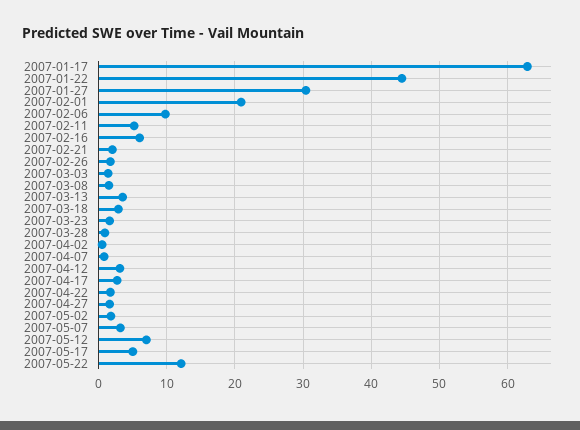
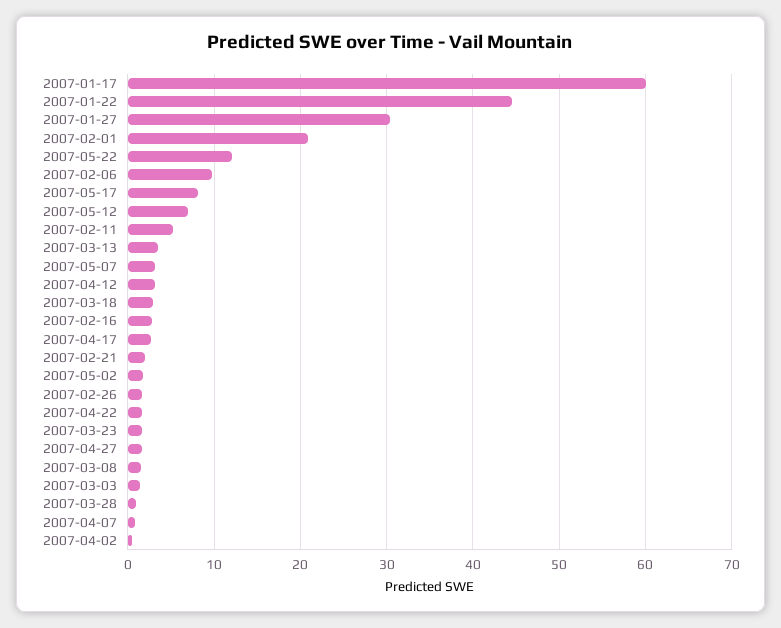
  {
-   "2007-01-17": 63,
+   "2007-01-17": 60,
    "2007-01-22": 45,
    "2007-01-27": 30,
    "2007-02-01": 21,
    "2007-02-06": 10,
    "2007-02-11": 5,
-   "2007-02-16": 6,
+   "2007-02-16": 3,
    "2007-02-21": 2,
    "2007-02-26": 2,
    "2007-03-03": 1,
    "2007-03-08": 2,
    "2007-03-13": 4,
    "2007-03-18": 3,
    "2007-03-23": 2,
    "2007-03-28": 1,
    "2007-04-02": 1,
    "2007-04-07": 1,
    "2007-04-12": 3,
    "2007-04-17": 3,
    "2007-04-22": 2,
    "2007-04-27": 2,
    "2007-05-02": 2,
    "2007-05-07": 3,
    "2007-05-12": 7,
-   "2007-05-17": 5,
+   "2007-05-17": 8,
    "2007-05-22": 12
  }

